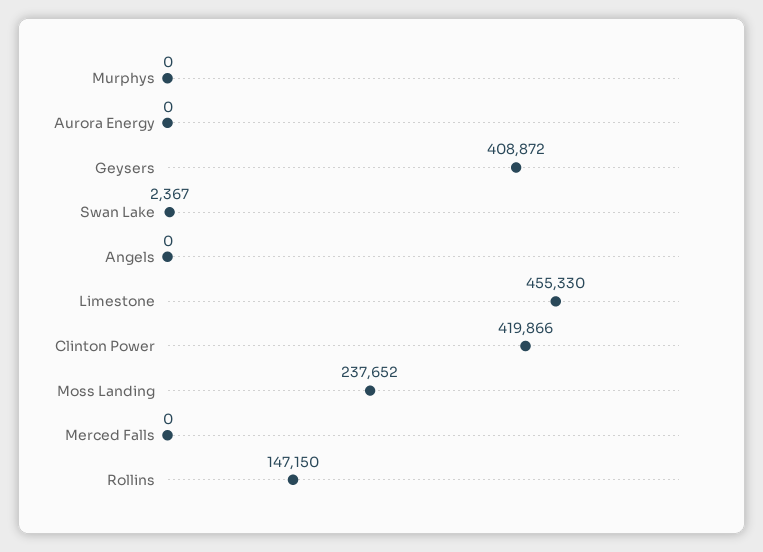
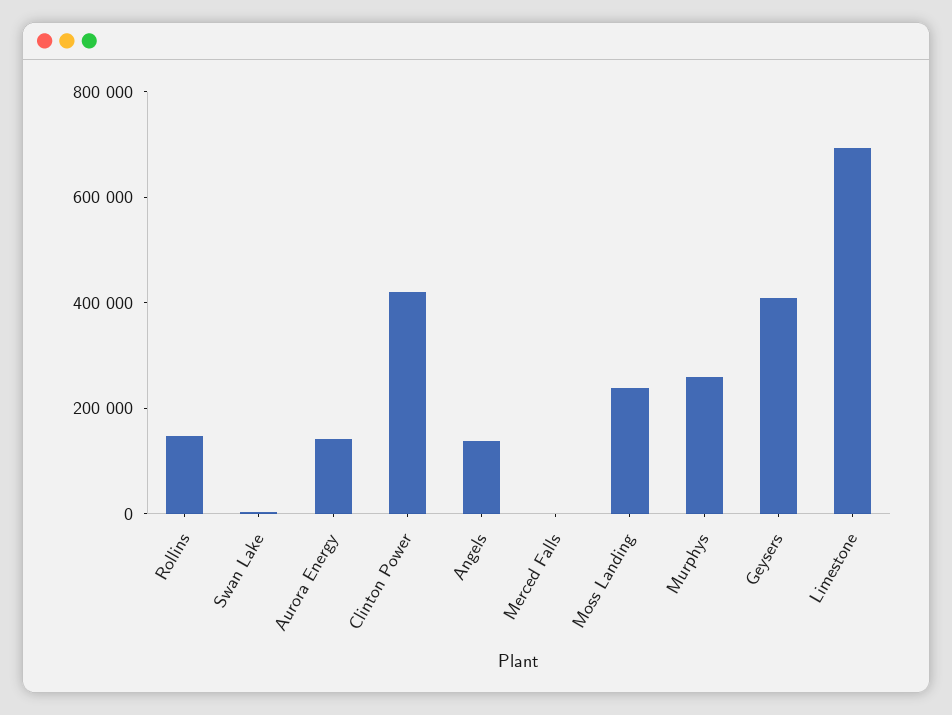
  {
-   "Murphys": 0,
+   "Murphys": 250000,
-   "Aurora Energy": 0,
+   "Aurora Energy": 150000,
    "Geysers": 408872,
    "Swan Lake": 2367,
-   "Angels": 0,
+   "Angels": 150000,
-   "Limestone": 455330,
+   "Limestone": 700000,
    "Clinton Power": 419866,
    "Moss Landing": 237652,
    "Merced Falls": 0,
    "Rollins": 147150
  }

